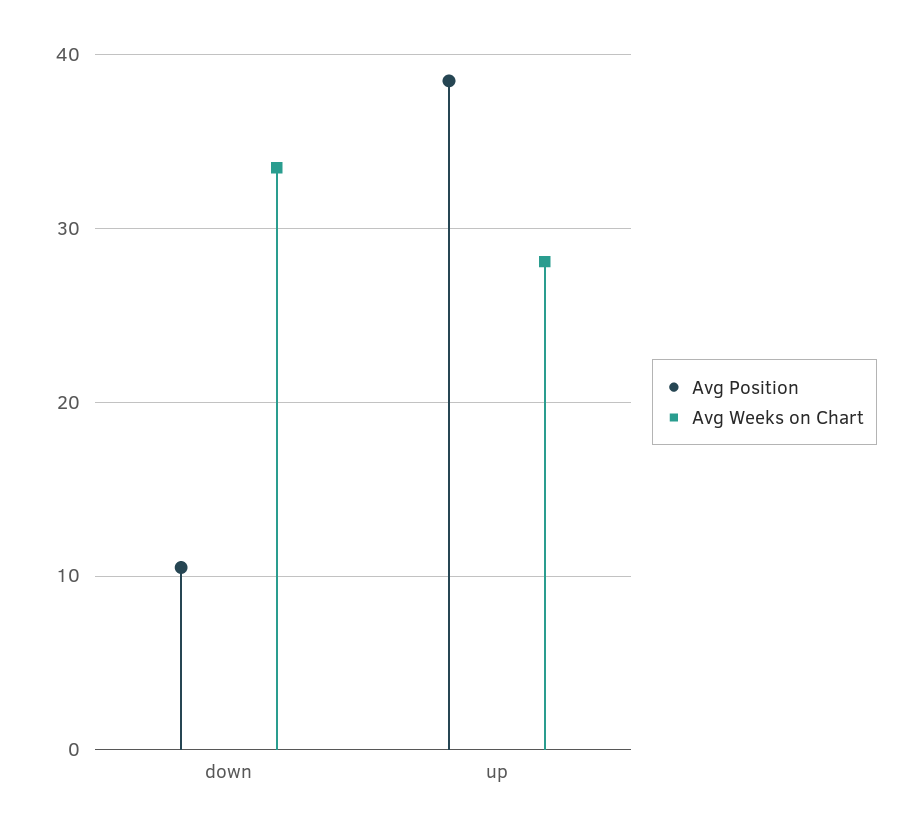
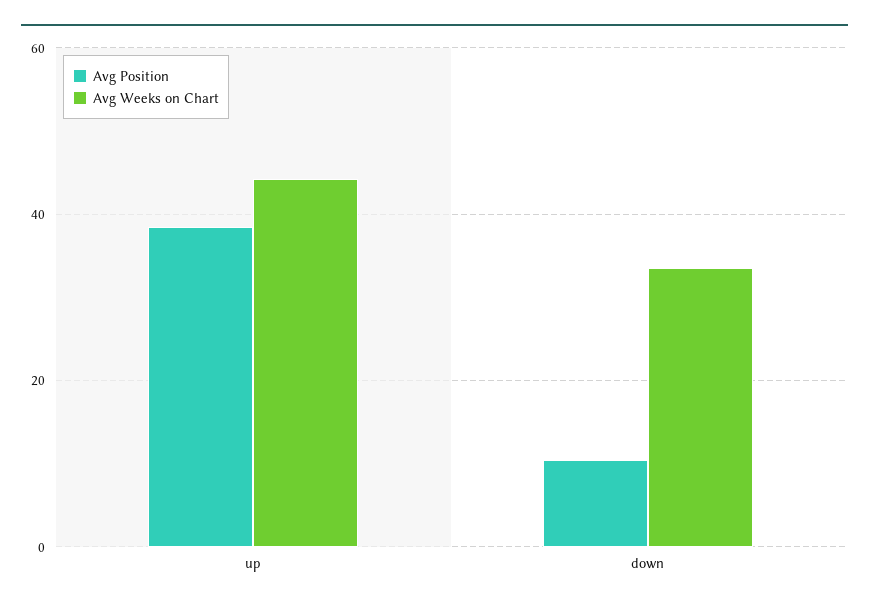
  {
    "Avg Position": {
      "down": 11,
      "up": 39
    },
    "Avg Weeks on Chart": {
      "down": 34,
-     "up": 28
+     "up": 44
    }
  }

